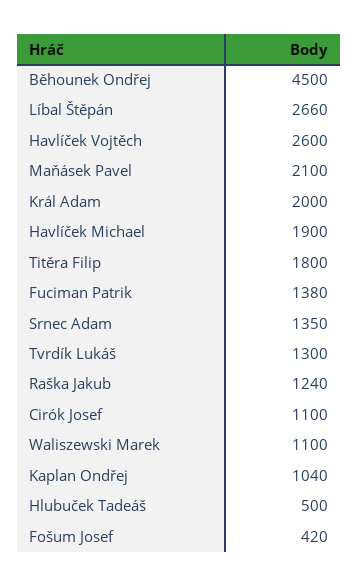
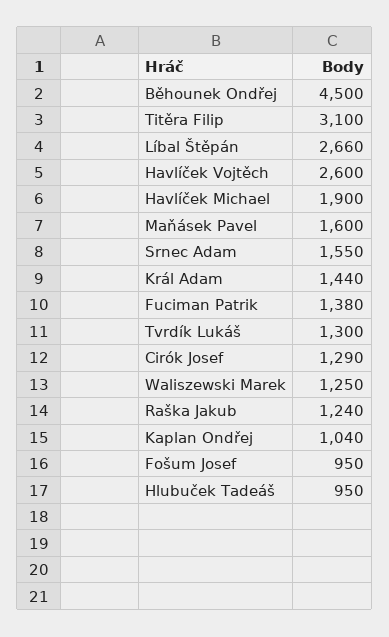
  {
    "Běhounek Ondřej": 4500,
    "Líbal Štěpán": 2660,
    "Havlíček Vojtěch": 2600,
-   "Maňásek Pavel": 2100,
+   "Maňásek Pavel": 1600,
-   "Král Adam": 2000,
+   "Král Adam": 1440,
    "Havlíček Michael": 1900,
-   "Titěra Filip": 1800,
+   "Titěra Filip": 3100,
    "Fuciman Patrik": 1380,
-   "Srnec Adam": 1350,
+   "Srnec Adam": 1550,
    "Tvrdík Lukáš": 1300,
    "Raška Jakub": 1240,
-   "Cirók Josef": 1100,
+   "Cirók Josef": 1290,
-   "Waliszewski Marek": 1100,
+   "Waliszewski Marek": 1250,
    "Kaplan Ondřej": 1040,
-   "Hlubuček Tadeáš": 500,
+   "Hlubuček Tadeáš": 950,
-   "Fošum Josef": 420
+   "Fošum Josef": 950
  }

